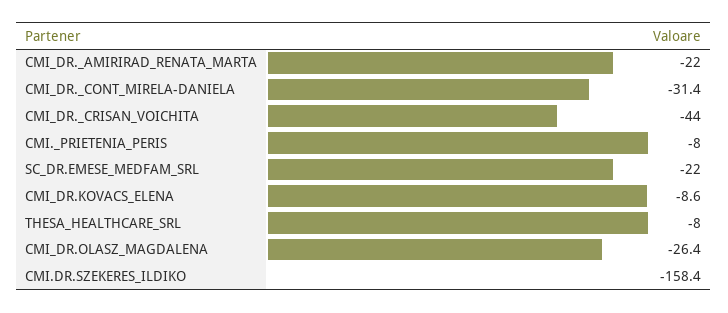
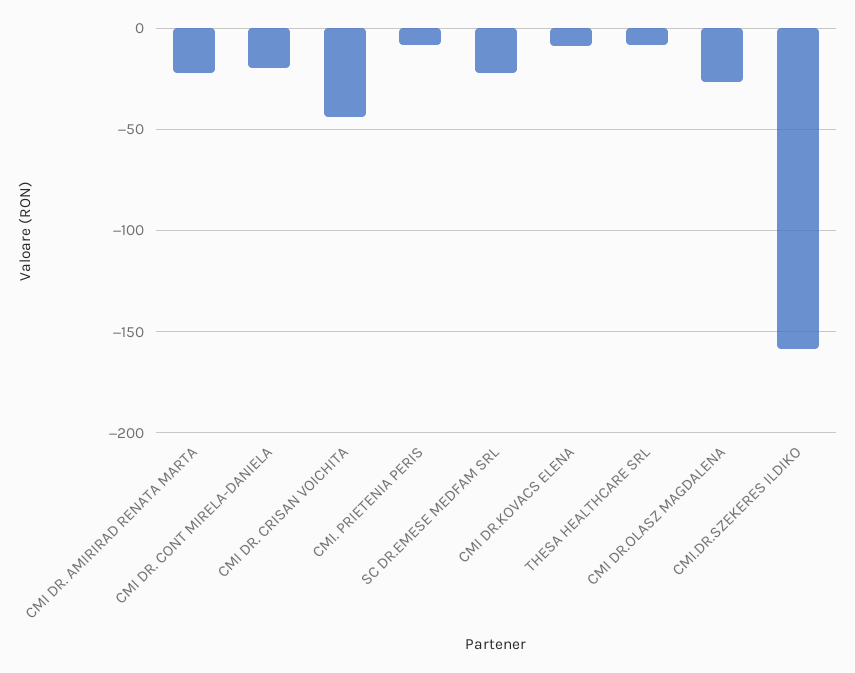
  {
    "CMI_DR._AMIRIRAD_RENATA_MARTA": -22,
-   "CMI_DR._CONT_MIRELA-DANIELA": -31.4,
+   "CMI_DR._CONT_MIRELA-DANIELA": -20,
    "CMI_DR._CRISAN_VOICHITA": -44,
    "CMI._PRIETENIA_PERIS": -8,
    "SC_DR.EMESE_MEDFAM_SRL": -22,
    "CMI_DR.KOVACS_ELENA": -8.6,
    "THESA_HEALTHCARE_SRL": -8,
    "CMI_DR.OLASZ_MAGDALENA": -26.4,
    "CMI.DR.SZEKERES_ILDIKO": -158.4
  }

